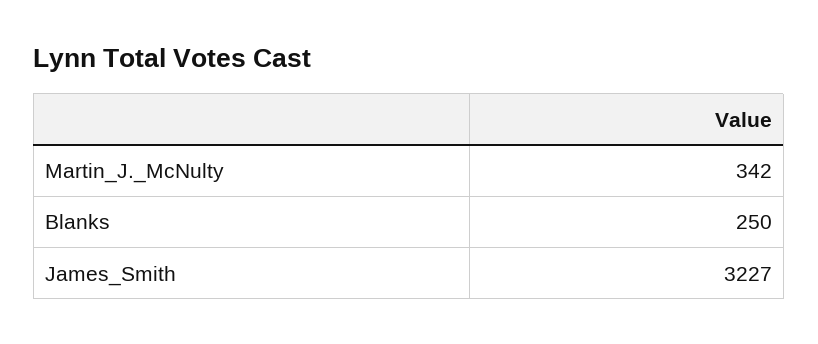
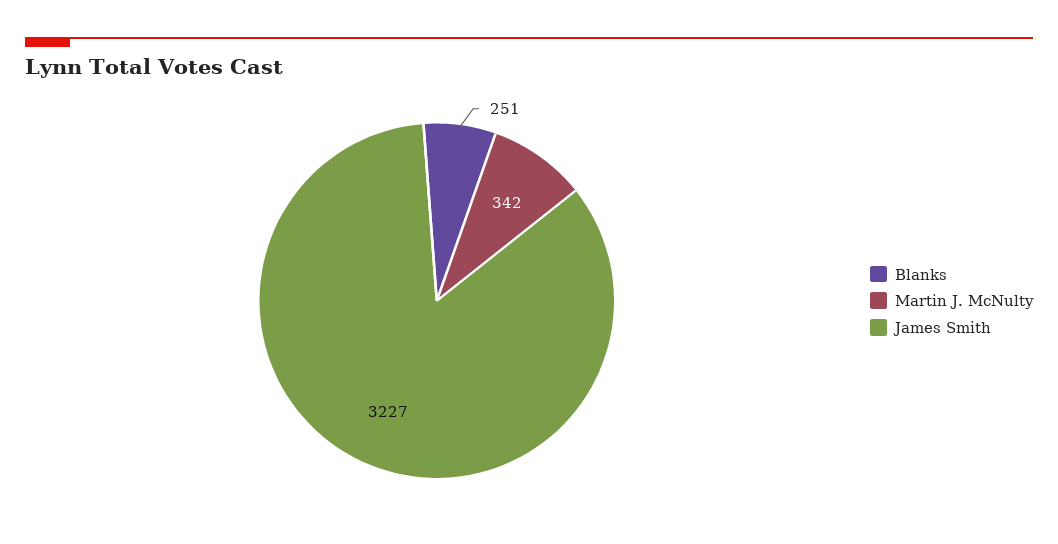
  {
    "Martin_J._McNulty": 342,
-   "Blanks": 250,
+   "Blanks": 251,
    "James_Smith": 3227
  }

